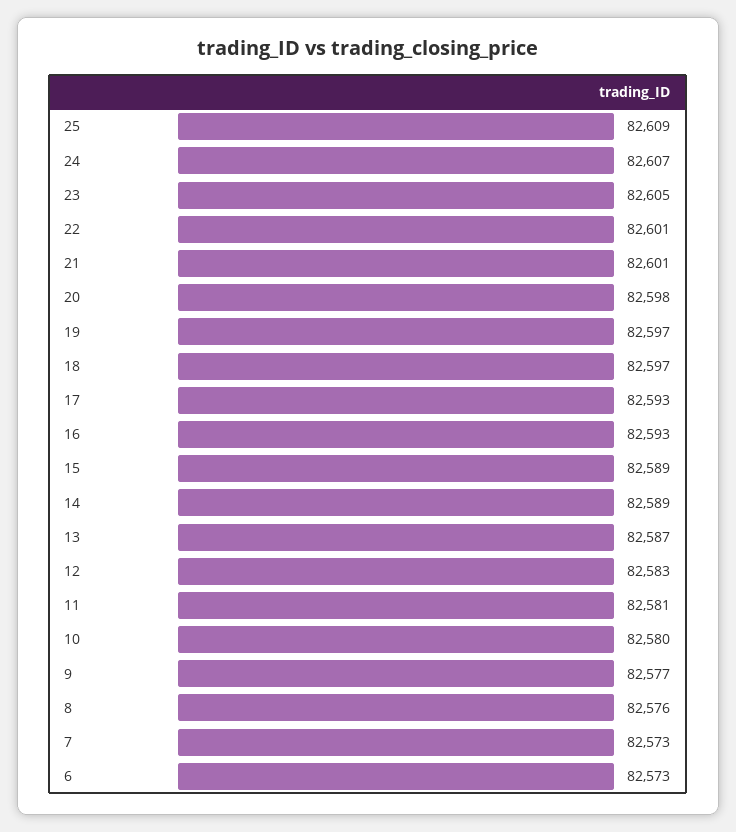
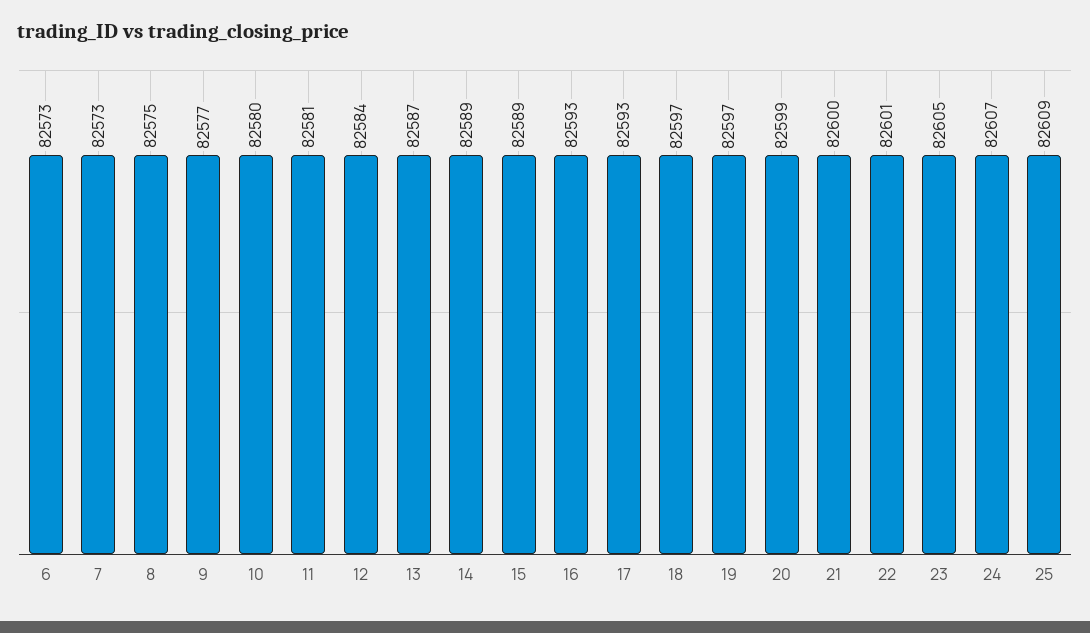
  {
    "25": 82609,
    "24": 82607,
    "23": 82605,
    "22": 82601,
-   "21": 82601,
+   "21": 82600,
-   "20": 82598,
+   "20": 82599,
    "19": 82597,
    "18": 82597,
    "17": 82593,
    "16": 82593,
    "15": 82589,
    "14": 82589,
    "13": 82587,
-   "12": 82583,
+   "12": 82584,
    "11": 82581,
    "10": 82580,
    "9": 82577,
-   "8": 82576,
+   "8": 82575,
    "7": 82573,
    "6": 82573
  }

